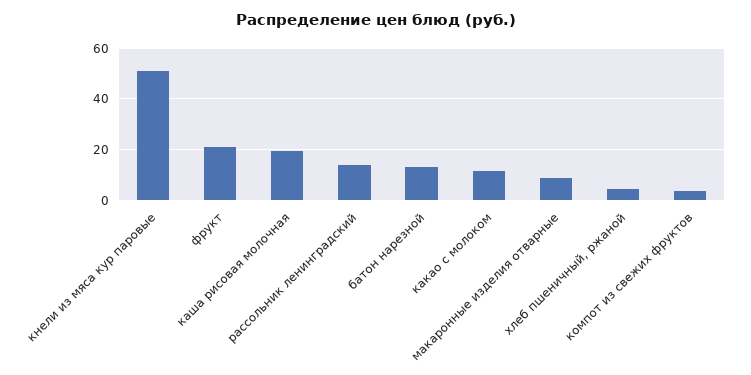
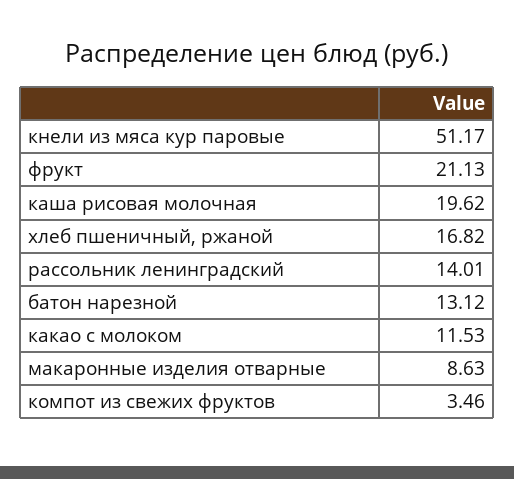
  {
    "кнели из мяса кур паровые": 51.17,
    "фрукт": 21.13,
    "каша рисовая молочная": 19.62,
    "рассольник ленинградский": 14.01,
    "батон нарезной": 13.12,
    "какао с молоком": 11.53,
    "макаронные изделия отварные": 8.63,
-   "хлеб пшеничный, ржаной": 5,
+   "хлеб пшеничный, ржаной": 16.82,
    "компот из свежих фруктов": 3.46
  }

